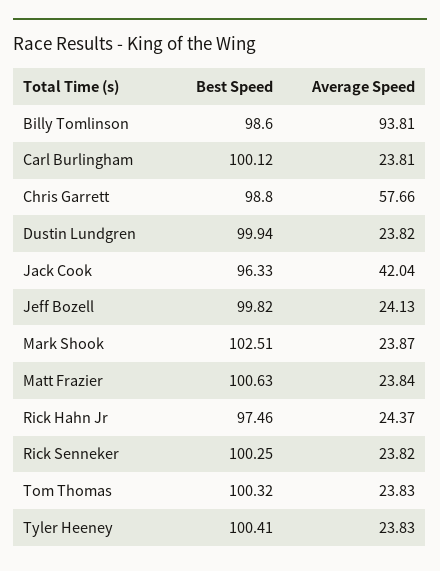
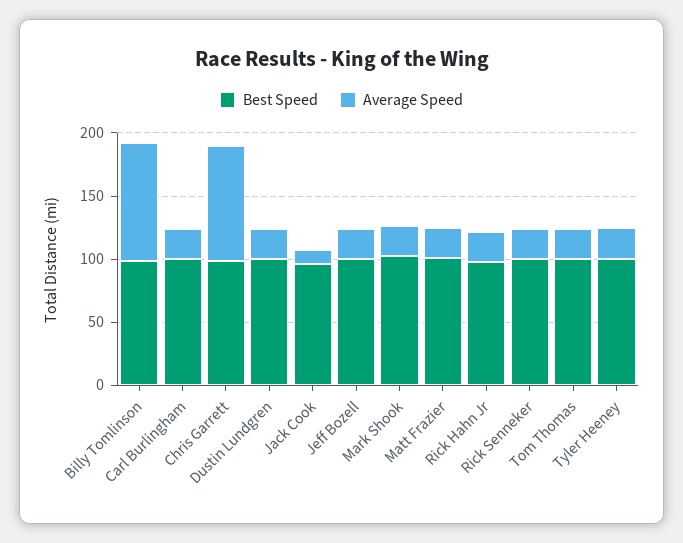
  {
    "Best Speed": {
      "Billy Tomlinson": 98.6,
      "Carl Burlingham": 100.12,
      "Chris Garrett": 98.8,
      "Dustin Lundgren": 99.94,
      "Jack Cook": 96.33,
      "Jeff Bozell": 99.82,
      "Mark Shook": 102.51,
      "Matt Frazier": 100.63,
      "Rick Hahn Jr": 97.46,
      "Rick Senneker": 100.25,
      "Tom Thomas": 100.32,
      "Tyler Heeney": 100.41
    },
    "Average Speed": {
      "Billy Tomlinson": 93.81,
      "Carl Burlingham": 23.81,
-     "Chris Garrett": 57.66,
+     "Chris Garrett": 90,
      "Dustin Lundgren": 23.82,
-     "Jack Cook": 42.04,
+     "Jack Cook": 10,
      "Jeff Bozell": 24.13,
      "Mark Shook": 23.87,
      "Matt Frazier": 23.84,
      "Rick Hahn Jr": 24.37,
      "Rick Senneker": 23.82,
      "Tom Thomas": 23.83,
      "Tyler Heeney": 23.83
    }
  }

